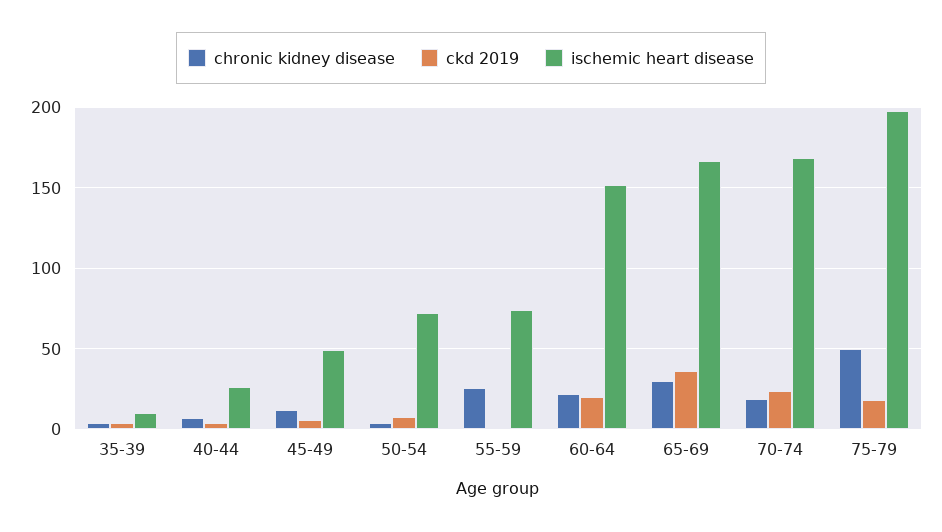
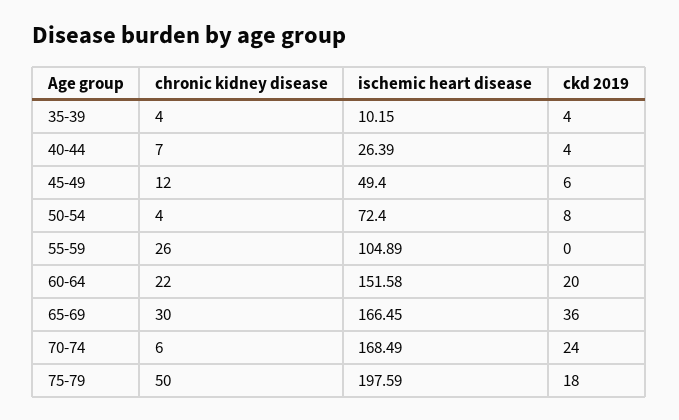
  {
    "chronic kidney disease": {
      "35-39": 4,
      "40-44": 7,
      "45-49": 12,
      "50-54": 4,
      "55-59": 26,
      "60-64": 22,
      "65-69": 30,
-     "70-74": 20,
+     "70-74": 6,
      "75-79": 50
    },
    "ckd 2019": {
      "35-39": 4,
      "40-44": 4,
      "45-49": 6,
      "50-54": 8,
      "55-59": 0,
      "60-64": 20,
      "65-69": 36,
      "70-74": 24,
      "75-79": 18
    },
    "ischemic heart disease": {
      "35-39": 10.15,
      "40-44": 26.39,
      "45-49": 49.4,
      "50-54": 72.4,
-     "55-59": 75,
+     "55-59": 104.89,
      "60-64": 151.58,
      "65-69": 166.45,
      "70-74": 168.49,
      "75-79": 197.59
    }
  }

